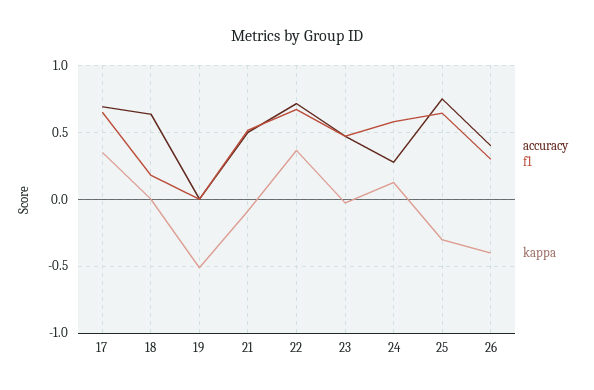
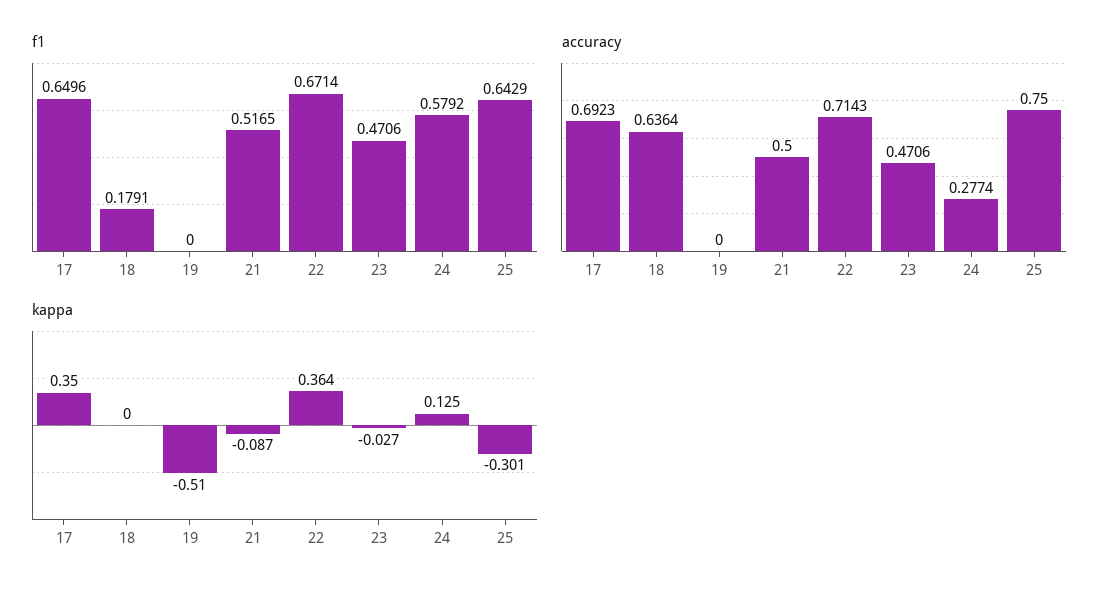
  {
    "accuracy": {
      "17": 0.6923,
      "18": 0.6364,
      "19": 0,
      "21": 0.5,
      "22": 0.7143,
      "23": 0.4706,
      "24": 0.2774,
-     "25": 0.75,
+     "25": 0.75
-     "26": 0.4
    },
    "f1": {
      "17": 0.6496,
      "18": 0.1791,
      "19": 0,
      "21": 0.5165,
      "22": 0.6714,
      "23": 0.4706,
      "24": 0.5792,
-     "25": 0.6429,
+     "25": 0.6429
-     "26": 0.3
    },
    "kappa": {
      "17": 0.35,
      "18": 0,
      "19": -0.51,
      "21": -0.087,
      "22": 0.364,
      "23": -0.027,
      "24": 0.125,
-     "25": -0.301,
+     "25": -0.301
-     "26": -0.4
    }
  }

